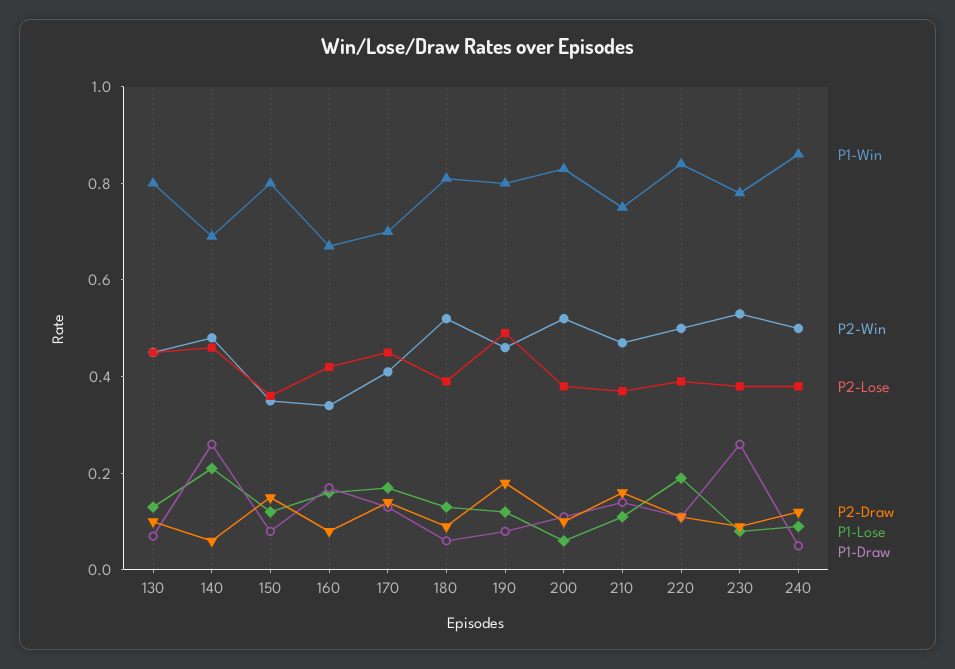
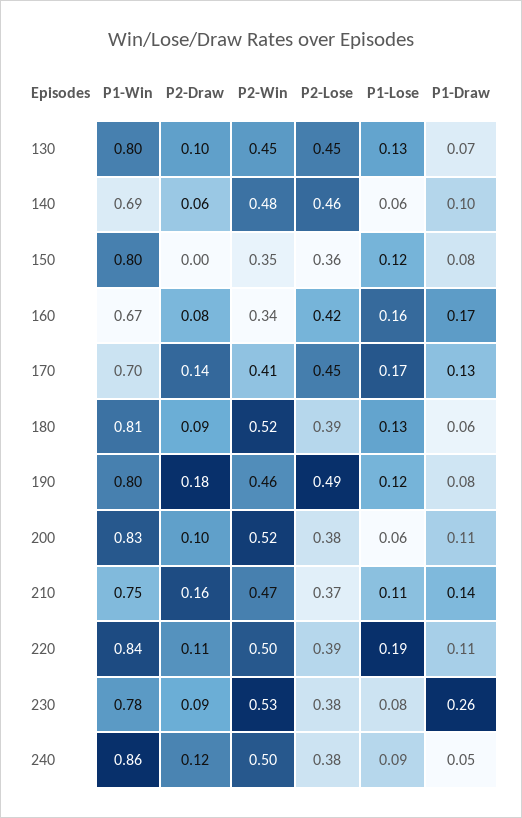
  {
    "P1-Win": {
      "130": 0.8,
      "140": 0.69,
      "150": 0.8,
      "160": 0.67,
      "170": 0.7,
      "180": 0.81,
      "190": 0.8,
      "200": 0.83,
      "210": 0.75,
      "220": 0.84,
      "230": 0.78,
      "240": 0.86
    },
    "P2-Win": {
      "130": 0.45,
      "140": 0.48,
      "150": 0.35,
      "160": 0.34,
      "170": 0.41,
      "180": 0.52,
      "190": 0.46,
      "200": 0.52,
      "210": 0.47,
      "220": 0.5,
      "230": 0.53,
      "240": 0.5
    },
    "P2-Lose": {
      "130": 0.45,
      "140": 0.46,
      "150": 0.36,
      "160": 0.42,
      "170": 0.45,
      "180": 0.39,
      "190": 0.49,
      "200": 0.38,
      "210": 0.37,
      "220": 0.39,
      "230": 0.38,
      "240": 0.38
    },
    "P2-Draw": {
      "130": 0.1,
      "140": 0.06,
-     "150": 0.15,
+     "150": 0,
      "160": 0.08,
      "170": 0.14,
      "180": 0.09,
      "190": 0.18,
      "200": 0.1,
      "210": 0.16,
      "220": 0.11,
      "230": 0.09,
      "240": 0.12
    },
    "P1-Lose": {
      "130": 0.13,
-     "140": 0.2,
+     "140": 0.06,
      "150": 0.12,
      "160": 0.16,
      "170": 0.17,
      "180": 0.13,
      "190": 0.12,
      "200": 0.06,
      "210": 0.11,
      "220": 0.19,
      "230": 0.08,
      "240": 0.09
    },
    "P1-Draw": {
      "130": 0.07,
-     "140": 0.25,
+     "140": 0.1,
      "150": 0.08,
      "160": 0.17,
      "170": 0.13,
      "180": 0.06,
      "190": 0.08,
      "200": 0.11,
      "210": 0.14,
      "220": 0.11,
      "230": 0.26,
      "240": 0.05
    }
  }

